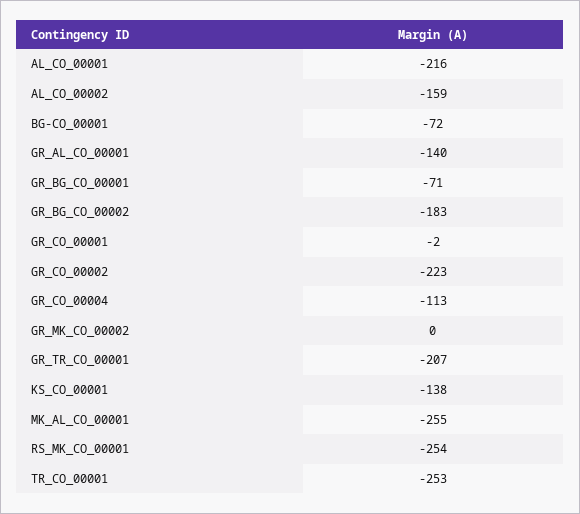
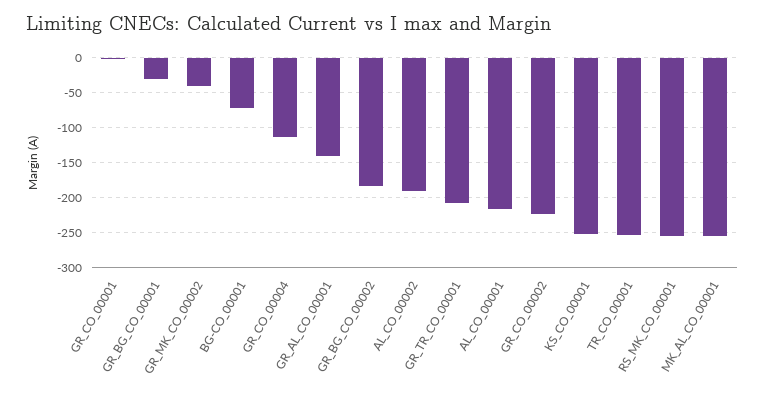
  {
    "AL_CO_00001": -216,
-   "AL_CO_00002": -159,
+   "AL_CO_00002": -190,
    "BG-CO_00001": -72,
    "GR_AL_CO_00001": -140,
-   "GR_BG_CO_00001": -71,
+   "GR_BG_CO_00001": -30,
    "GR_BG_CO_00002": -183,
    "GR_CO_00001": -2,
    "GR_CO_00002": -223,
    "GR_CO_00004": -113,
-   "GR_MK_CO_00002": 0,
+   "GR_MK_CO_00002": -40,
    "GR_TR_CO_00001": -207,
-   "KS_CO_00001": -138,
+   "KS_CO_00001": -250,
    "MK_AL_CO_00001": -255,
    "RS_MK_CO_00001": -254,
    "TR_CO_00001": -253
  }

